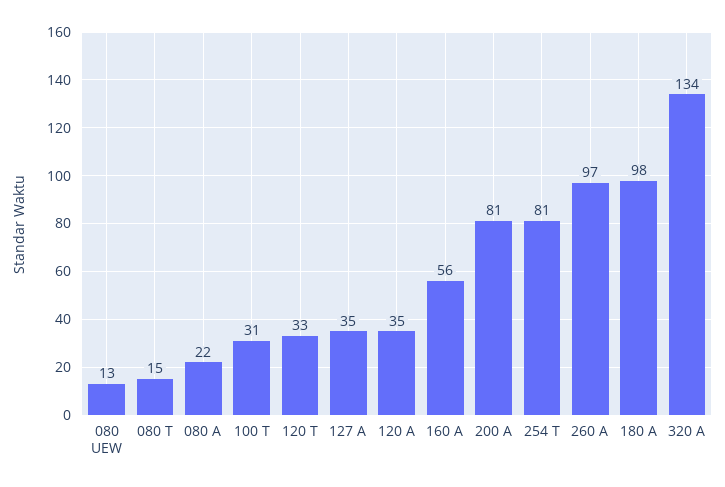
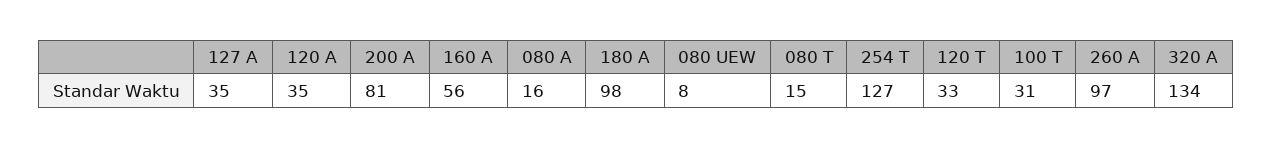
  {
-   "080 UEW": 13,
+   "080 UEW": 8,
    "080 T": 15,
-   "080 A": 22,
+   "080 A": 16,
    "100 T": 31,
    "120 T": 33,
    "127 A": 35,
    "120 A": 35,
    "160 A": 56,
    "200 A": 81,
-   "254 T": 81,
+   "254 T": 127,
    "260 A": 97,
    "180 A": 98,
    "320 A": 134
  }

